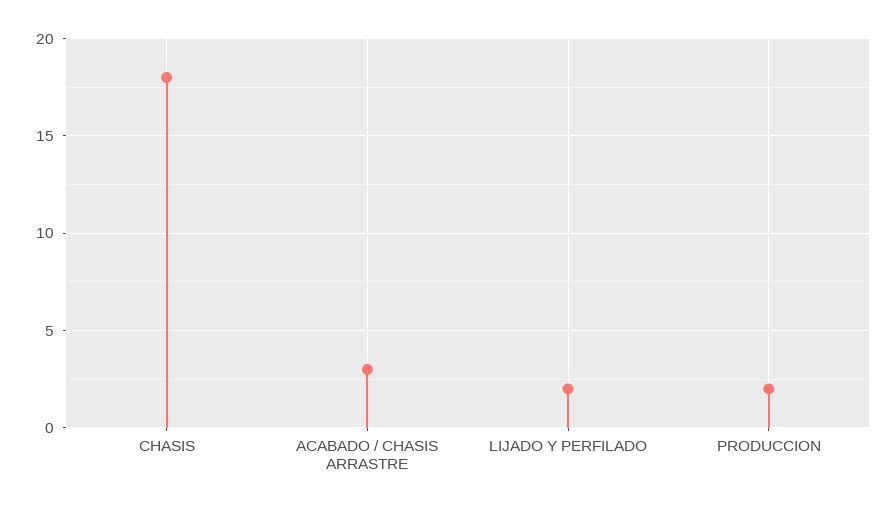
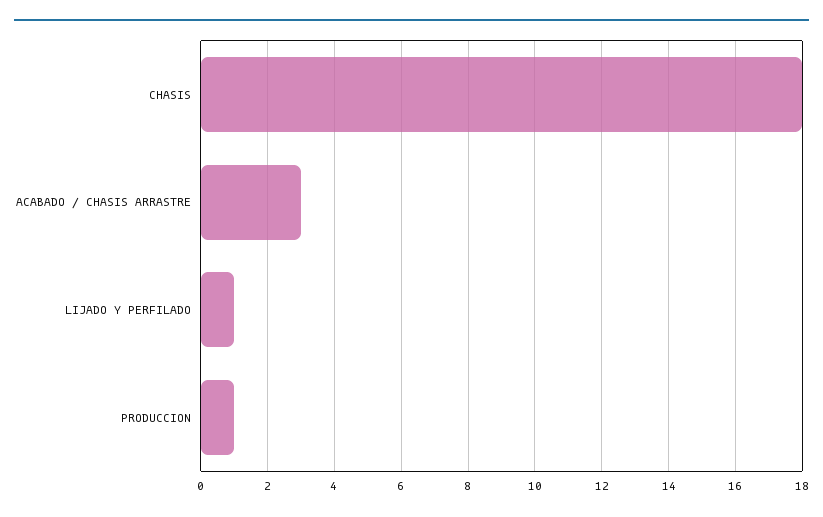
  {
    "CHASIS": 18,
    "ACABADO / CHASIS ARRASTRE": 3,
-   "LIJADO Y PERFILADO": 2,
+   "LIJADO Y PERFILADO": 1,
-   "PRODUCCION": 2
+   "PRODUCCION": 1
  }

